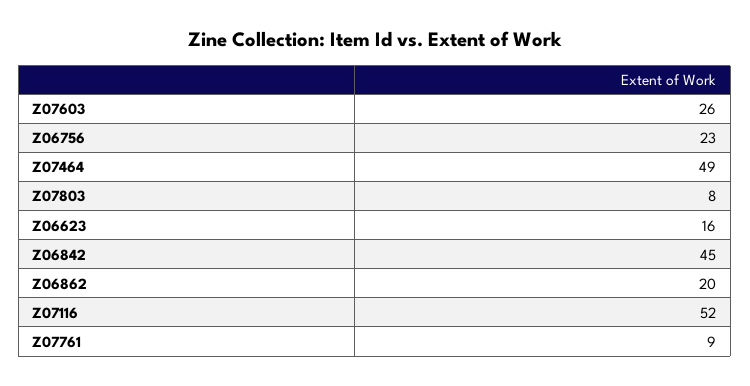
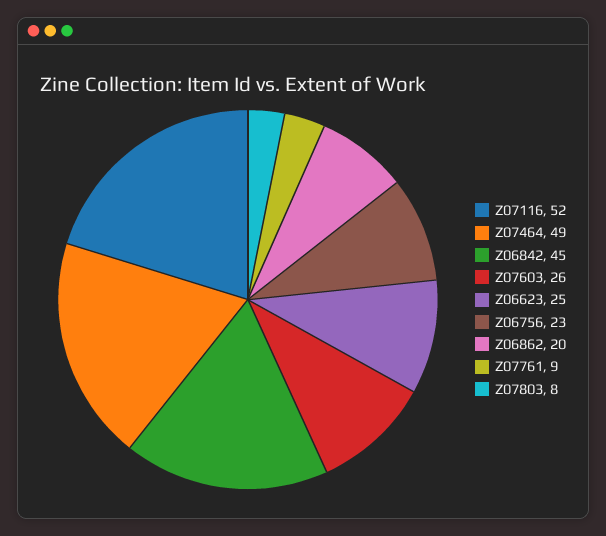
  {
    "Z07603": 26,
    "Z06756": 23,
    "Z07464": 49,
    "Z07803": 8,
-   "Z06623": 16,
+   "Z06623": 25,
    "Z06842": 45,
    "Z06862": 20,
    "Z07116": 52,
    "Z07761": 9
  }

